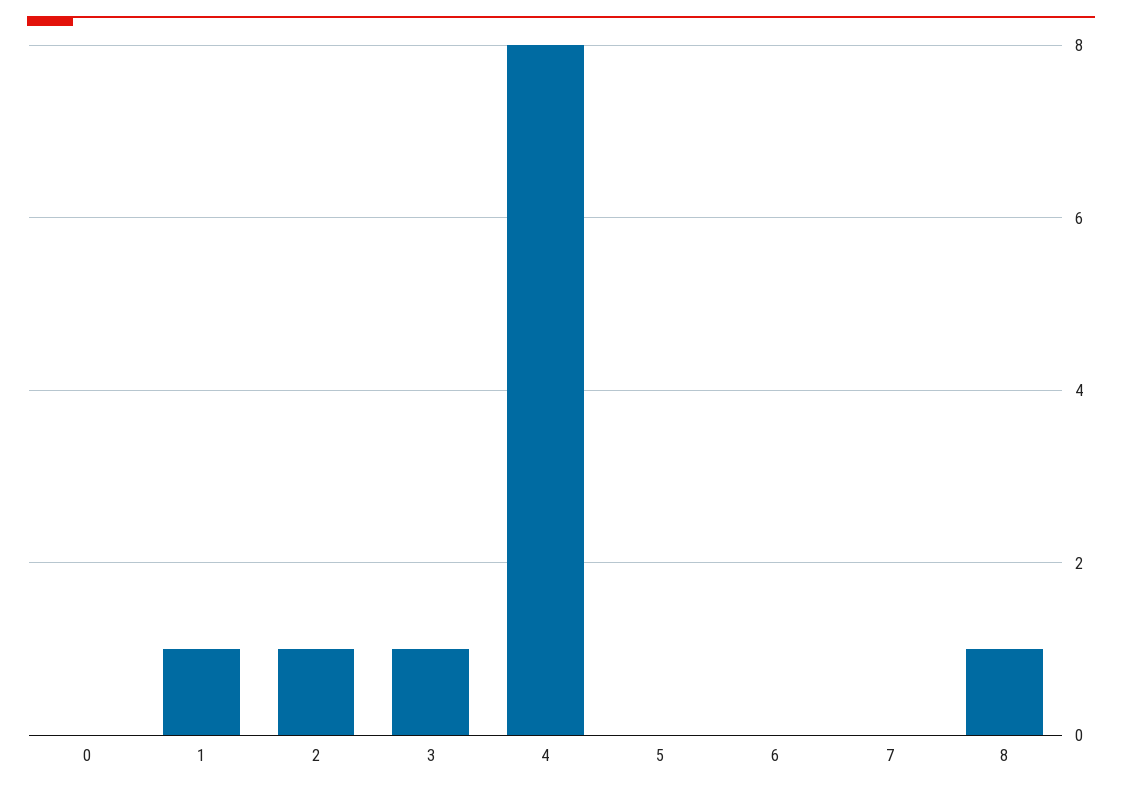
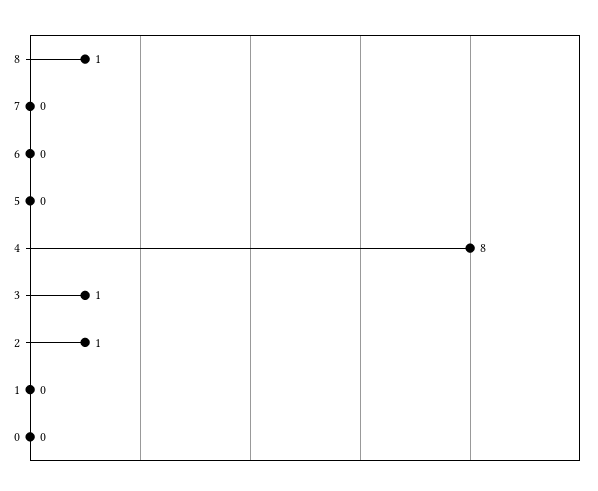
  {
    "0": 0,
-   "1": 1,
+   "1": 0,
    "2": 1,
    "3": 1,
    "4": 8,
    "5": 0,
    "6": 0,
    "7": 0,
    "8": 1
  }

